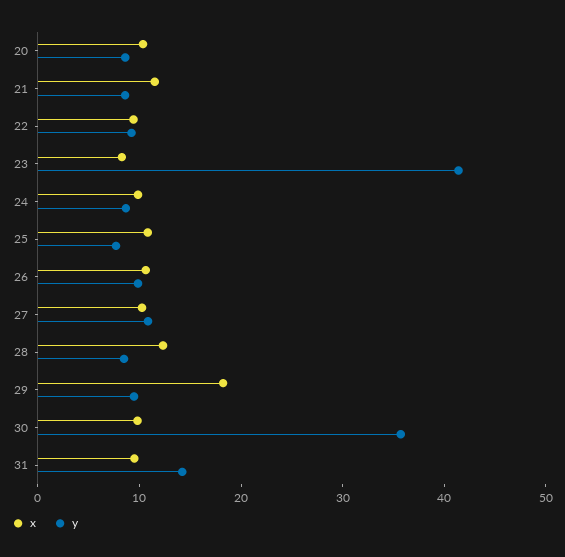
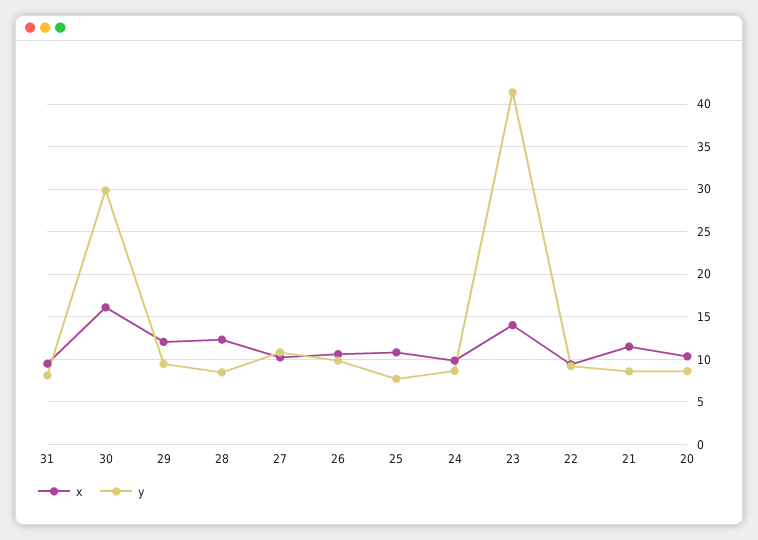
  {
    "x": {
      "20": 10,
      "21": 12,
      "22": 9,
-     "23": 8,
+     "23": 14,
      "24": 10,
      "25": 11,
      "26": 11,
      "27": 10,
      "28": 12,
-     "29": 18,
+     "29": 12,
-     "30": 10,
+     "30": 16,
      "31": 10
    },
    "y": {
      "20": 9,
      "21": 9,
      "22": 9,
      "23": 41,
      "24": 9,
      "25": 8,
      "26": 10,
      "27": 11,
      "28": 8,
      "29": 9,
-     "30": 36,
+     "30": 30,
-     "31": 14
+     "31": 8
    }
  }

